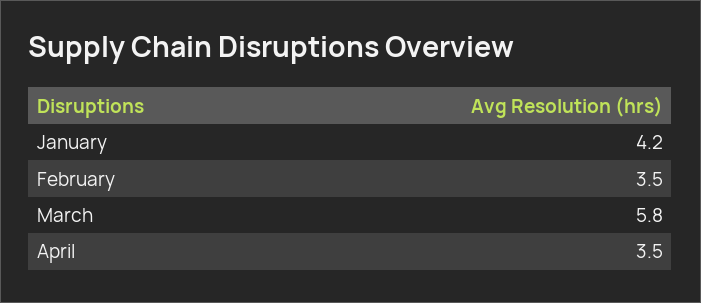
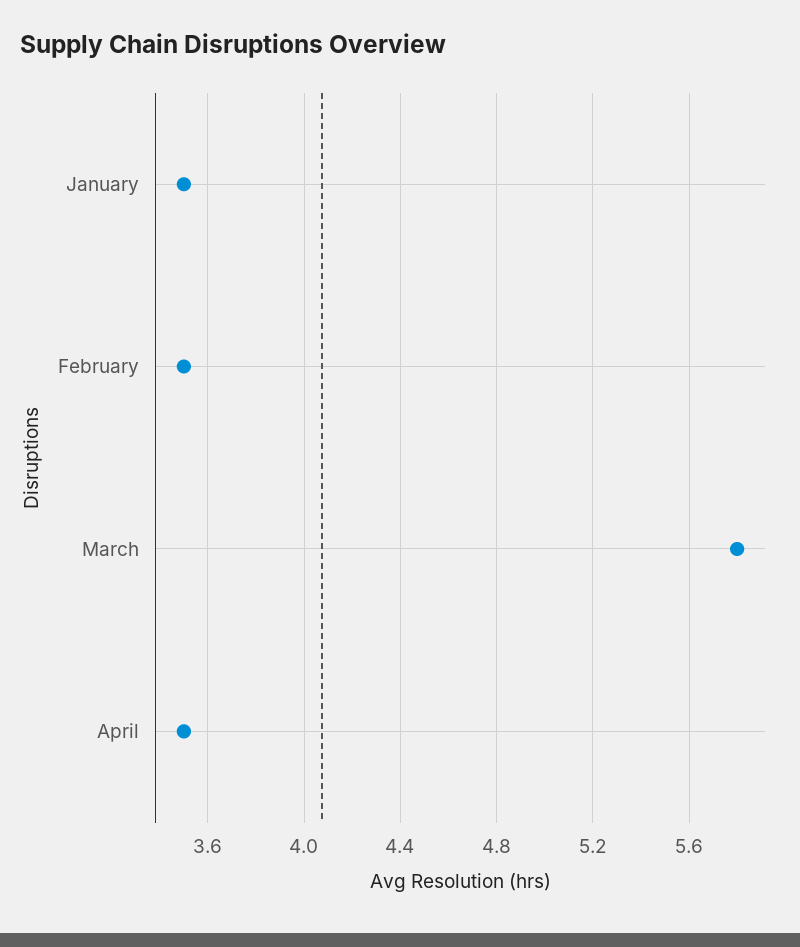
  {
-   "January": 4.2,
+   "January": 3.5,
    "February": 3.5,
    "March": 5.8,
    "April": 3.5
  }

